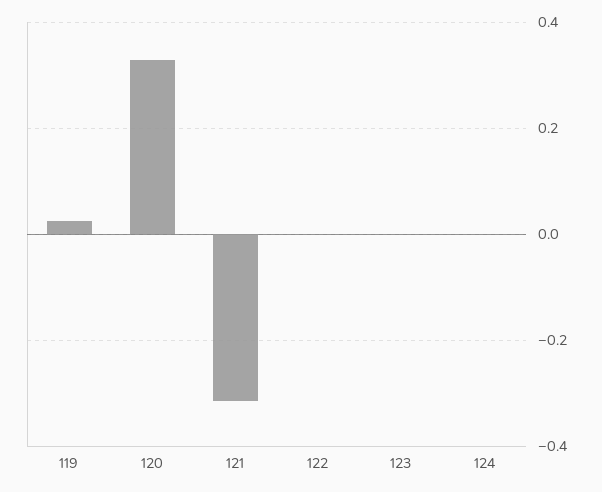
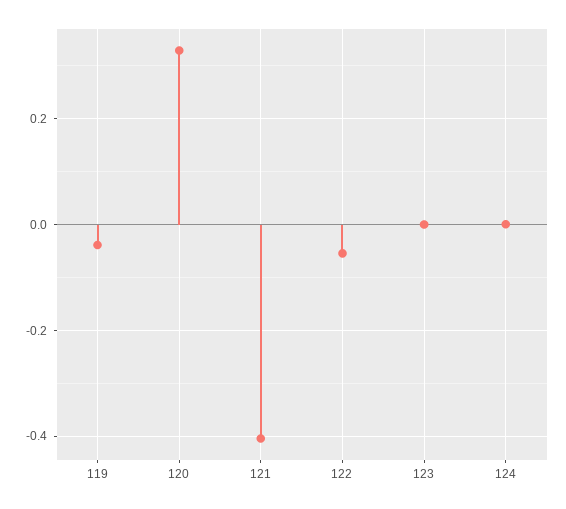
  {
-   "119": 0.02,
+   "119": -0.04,
    "120": 0.32,
-   "121": -0.32,
+   "121": -0.4,
-   "122": 0,
+   "122": -0.06,
    "123": 0,
    "124": 0
  }

